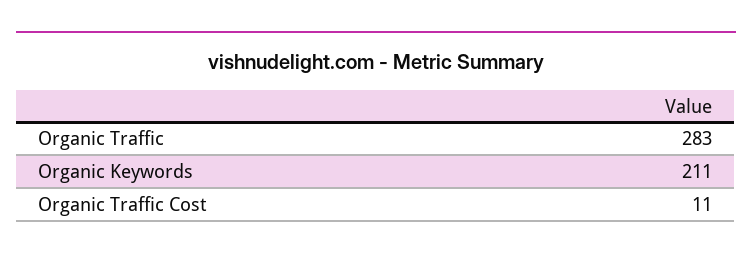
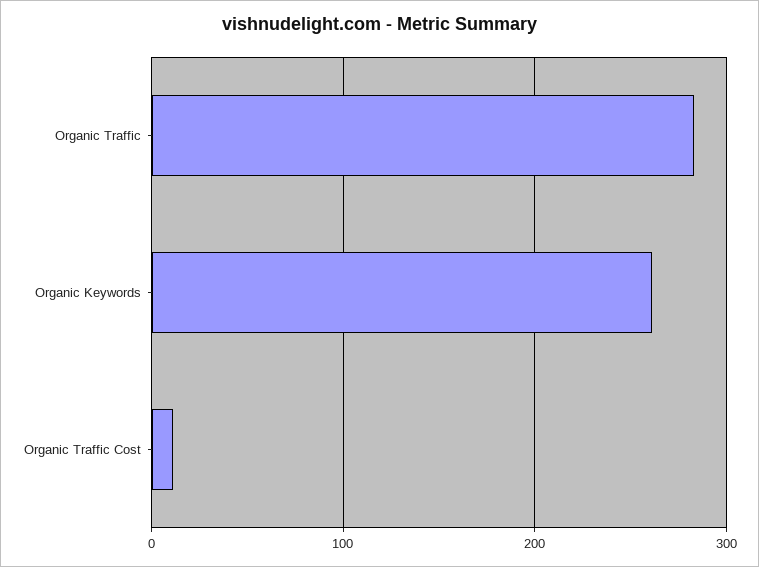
  {
    "Organic Traffic": 283,
-   "Organic Keywords": 211,
+   "Organic Keywords": 260,
    "Organic Traffic Cost": 11
  }

